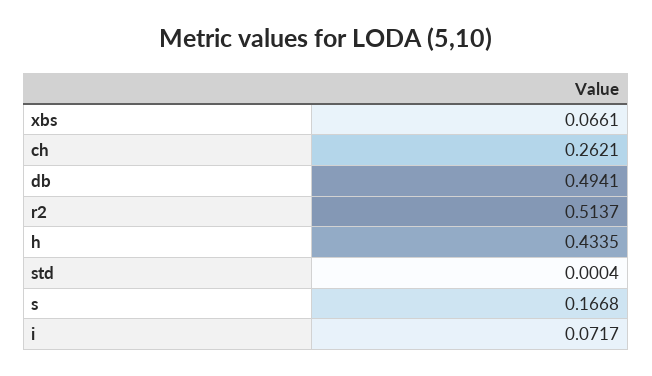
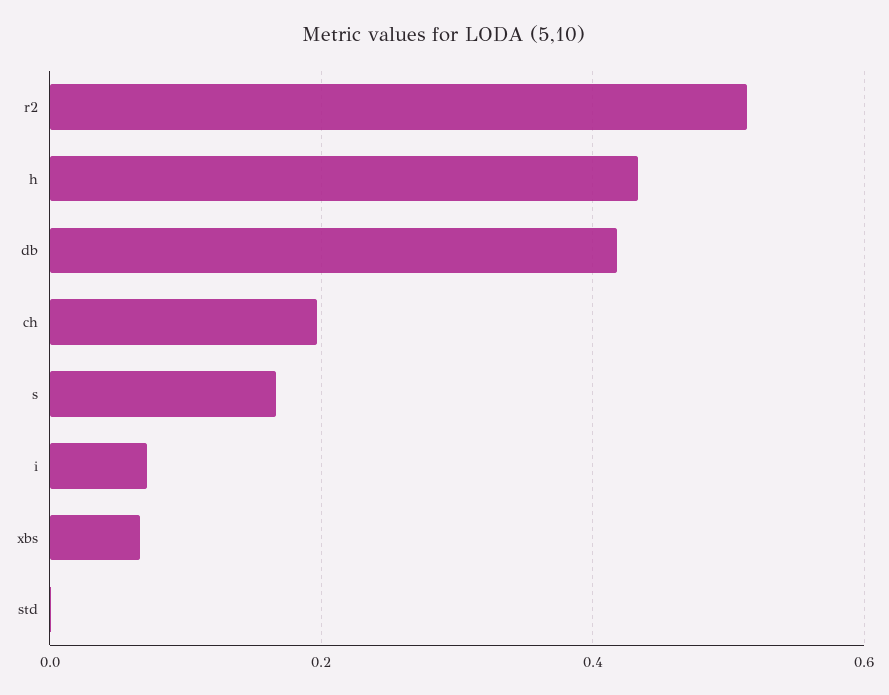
  {
    "xbs": 0.0661,
-   "ch": 0.2621,
+   "ch": 0.2,
-   "db": 0.4941,
+   "db": 0.42,
    "r2": 0.5137,
    "h": 0.4335,
    "std": 0.0004,
    "s": 0.1668,
    "i": 0.0717
  }

